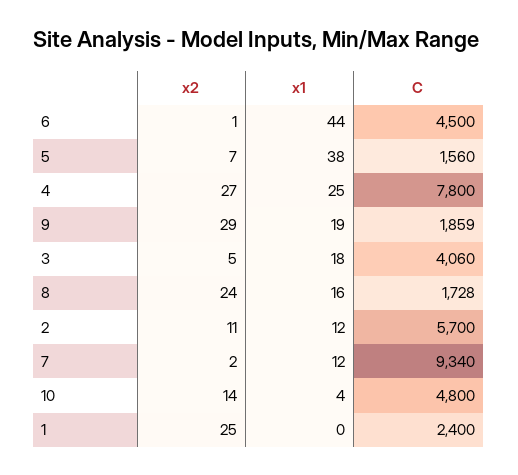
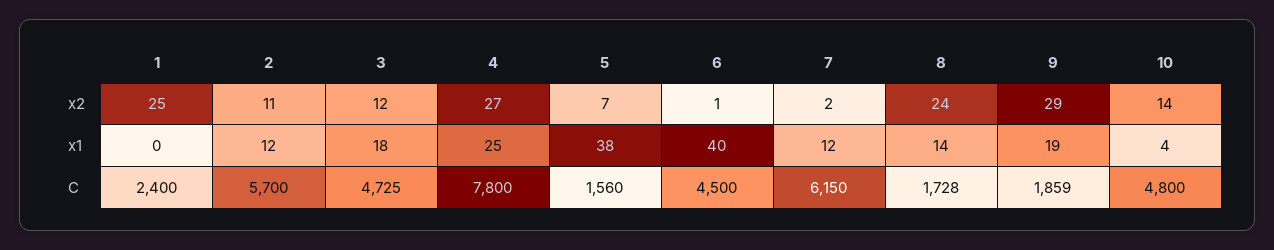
  {
    "x2": {
      "6": 1,
      "5": 7,
      "4": 27,
      "9": 29,
-     "3": 5,
+     "3": 12,
      "8": 24,
      "2": 11,
      "7": 2,
      "10": 14,
      "1": 25
    },
    "x1": {
-     "6": 44,
+     "6": 40,
      "5": 38,
      "4": 25,
      "9": 19,
      "3": 18,
-     "8": 16,
+     "8": 14,
      "2": 12,
      "7": 12,
      "10": 4,
      "1": 0
    },
    "C": {
      "6": 4500,
      "5": 1560,
      "4": 7800,
      "9": 1859,
-     "3": 4060,
+     "3": 4725,
      "8": 1728,
      "2": 5700,
-     "7": 9340,
+     "7": 6150,
      "10": 4800,
      "1": 2400
    }
  }

